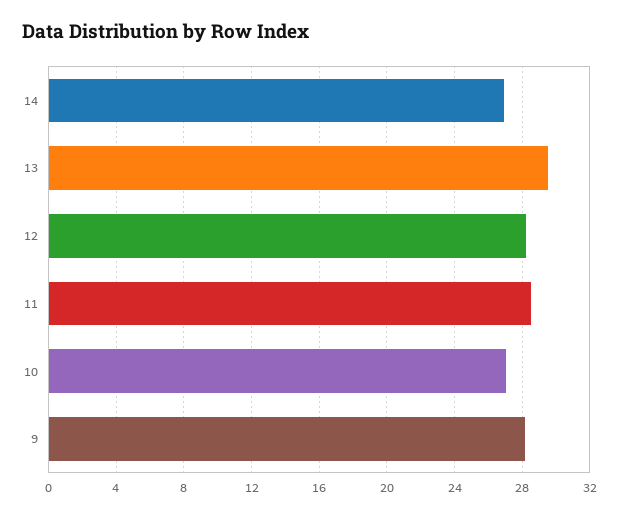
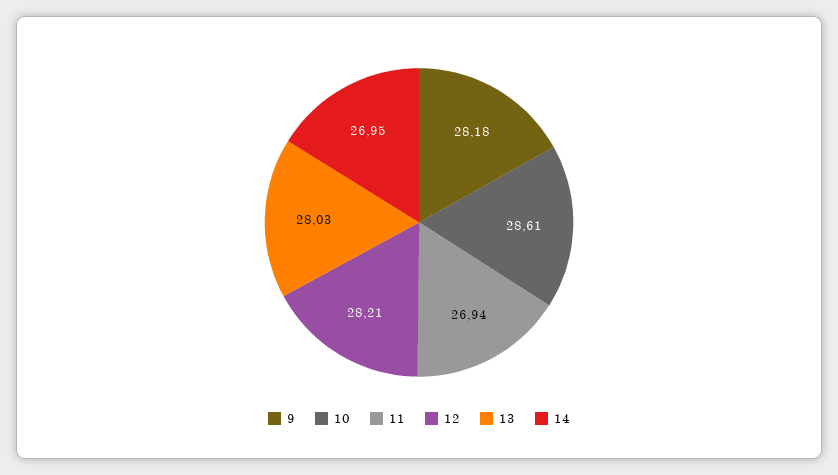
  {
    "14": 26.95,
-   "13": 29.5,
+   "13": 28.03,
    "12": 28.21,
-   "11": 28.5,
+   "11": 26.94,
-   "10": 27,
+   "10": 28.61,
    "9": 28.18
  }

